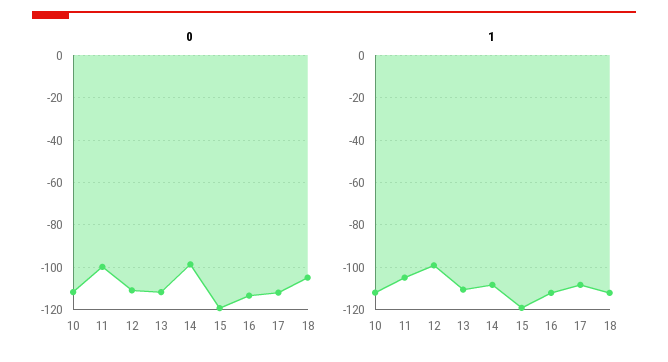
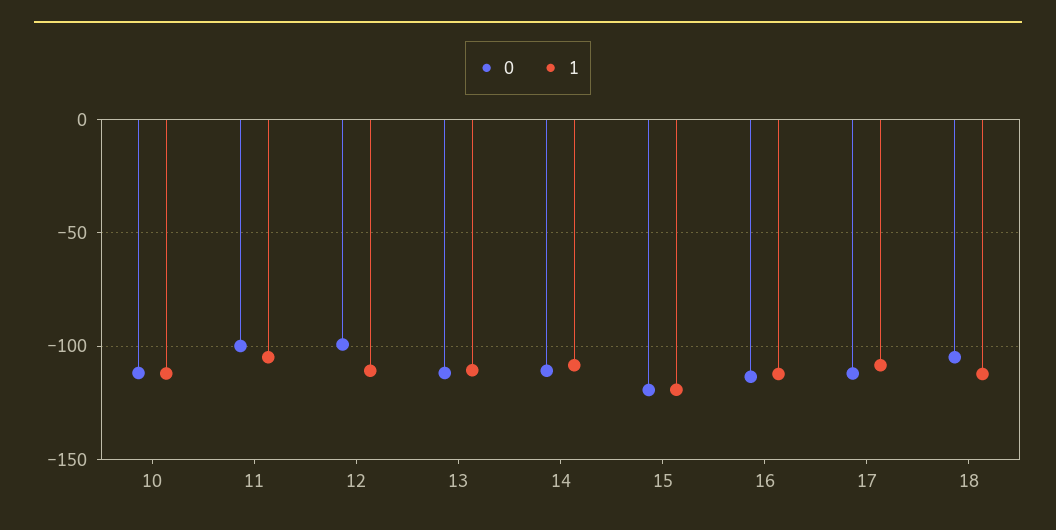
  {
    "0": {
      "10": -110,
      "11": -100,
-     "12": -110,
+     "12": -100,
      "13": -110,
-     "14": -100,
+     "14": -110,
      "15": -120,
      "16": -115,
      "17": -110,
      "18": -105
    },
    "1": {
      "10": -110,
      "11": -105,
-     "12": -100,
+     "12": -110,
      "13": -110,
      "14": -110,
      "15": -120,
      "16": -110,
      "17": -110,
      "18": -110
    }
  }

